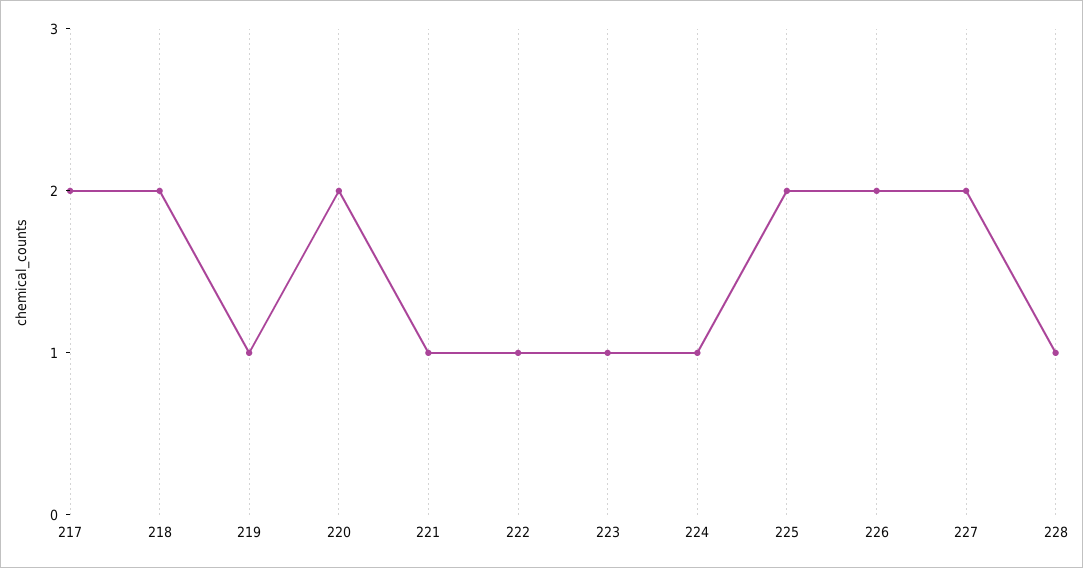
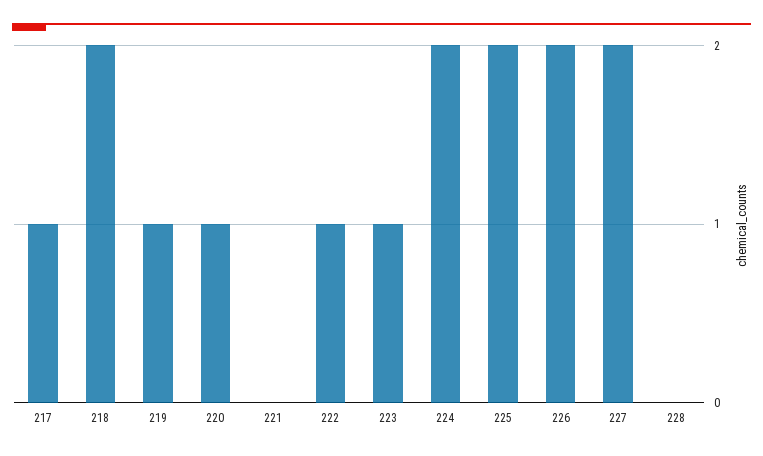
  {
-   "217": 2,
+   "217": 1,
    "218": 2,
    "219": 1,
-   "220": 2,
+   "220": 1,
-   "221": 1,
+   "221": 0,
    "222": 1,
    "223": 1,
-   "224": 1,
+   "224": 2,
    "225": 2,
    "226": 2,
    "227": 2,
-   "228": 1
+   "228": 0
  }

